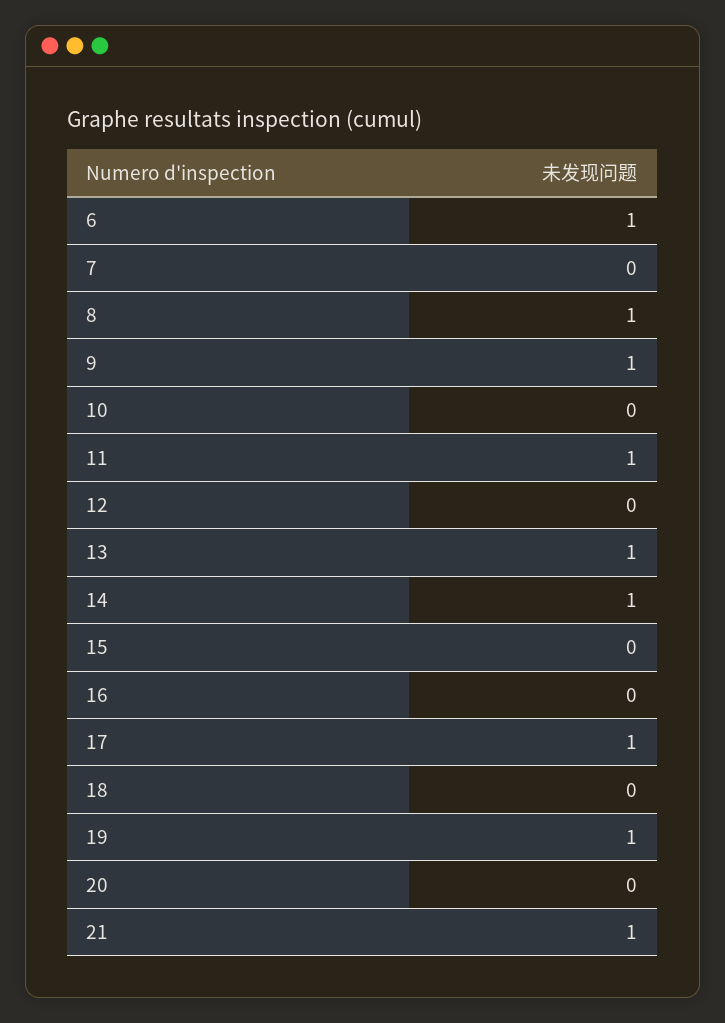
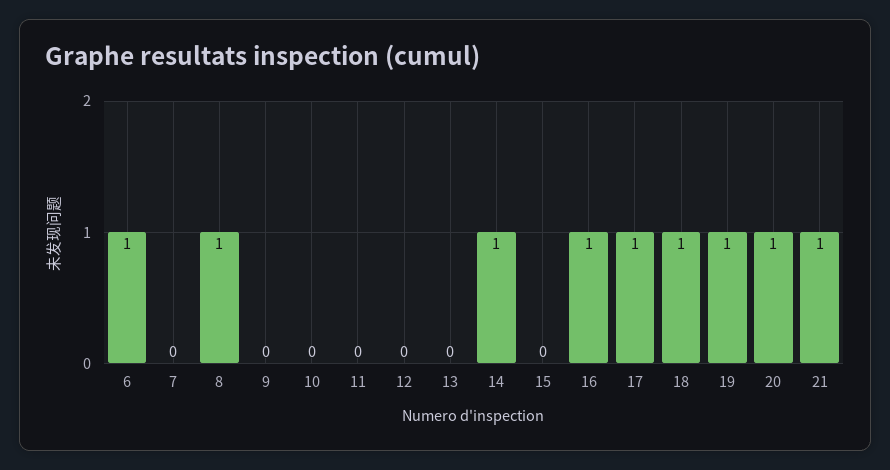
  {
    "6": 1,
    "7": 0,
    "8": 1,
-   "9": 1,
+   "9": 0,
    "10": 0,
-   "11": 1,
+   "11": 0,
    "12": 0,
-   "13": 1,
+   "13": 0,
    "14": 1,
    "15": 0,
-   "16": 0,
+   "16": 1,
    "17": 1,
-   "18": 0,
+   "18": 1,
    "19": 1,
-   "20": 0,
+   "20": 1,
    "21": 1
  }

